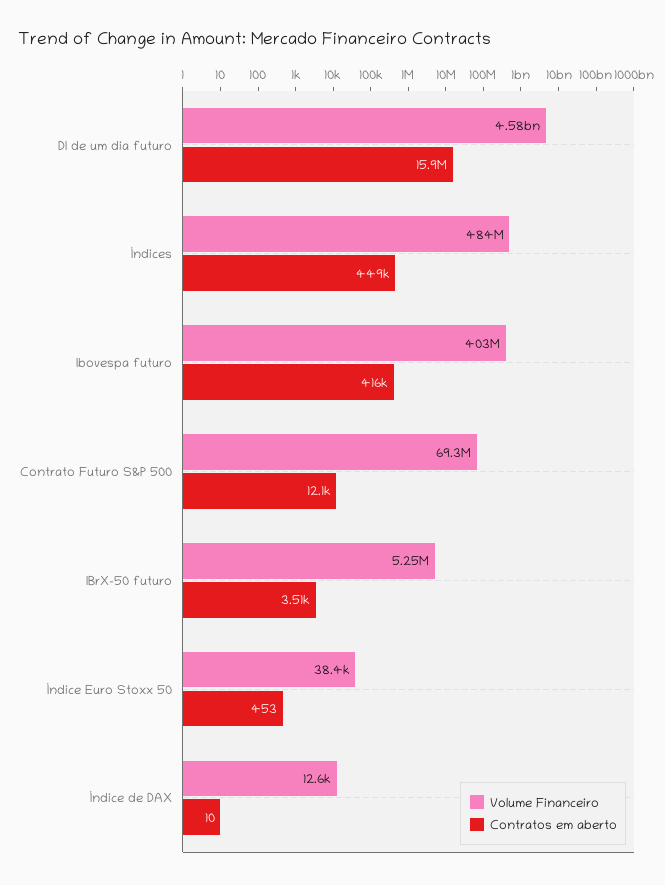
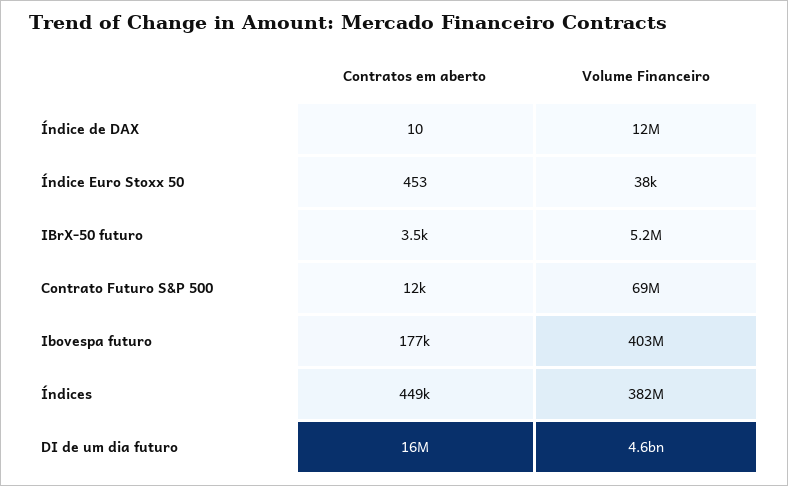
  {
    "Volume Financeiro": {
      "DI de um dia futuro": 4580000000,
-     "Índices": 484000000,
+     "Índices": 382000000,
      "Ibovespa futuro": 403000000,
      "Contrato Futuro S&P 500": 69300000,
      "IBrX-50 futuro": 5250000,
      "Índice Euro Stoxx 50": 38400,
-     "Índice de DAX": 12600
+     "Índice de DAX": 12000000
    },
    "Contratos em aberto": {
      "DI de um dia futuro": 15900000,
      "Índices": 449000,
-     "Ibovespa futuro": 416000,
+     "Ibovespa futuro": 177000,
      "Contrato Futuro S&P 500": 12100,
      "IBrX-50 futuro": 3510,
      "Índice Euro Stoxx 50": 453,
      "Índice de DAX": 10
    }
  }

